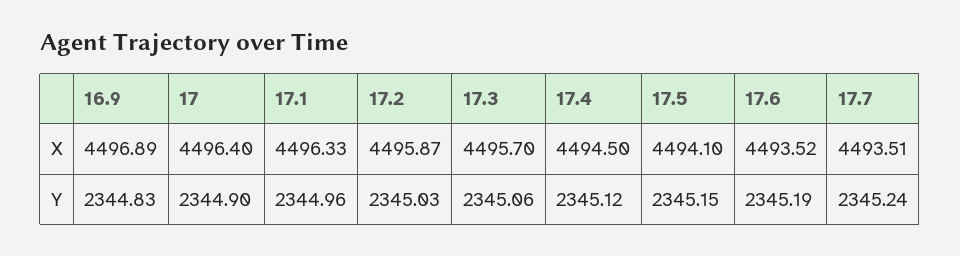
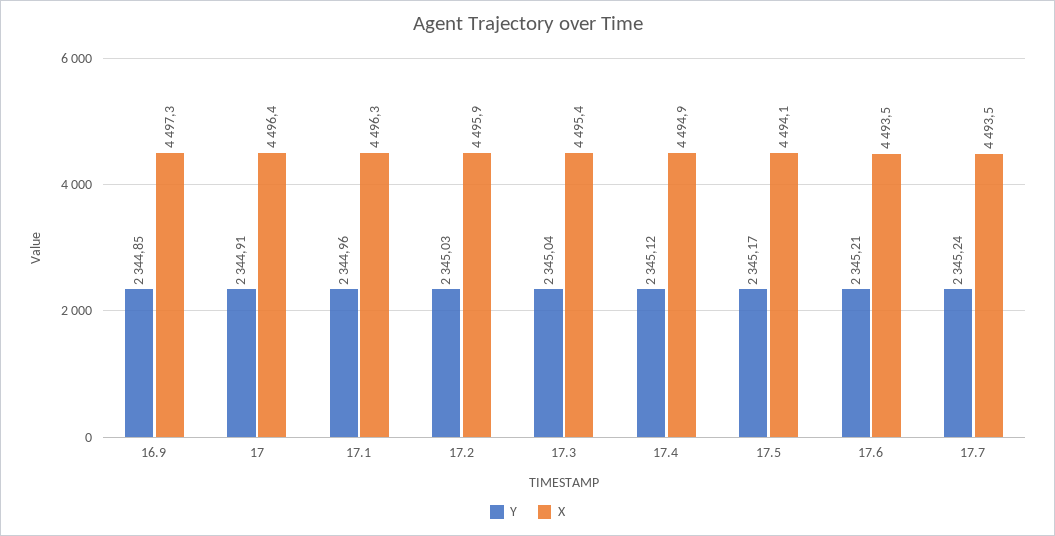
  {
    "X": {
-     "16.9": 4496.89,
+     "16.9": 4497.3,
      "17": 4496.4,
      "17.1": 4496.33,
      "17.2": 4495.87,
-     "17.3": 4495.7,
+     "17.3": 4495.4,
-     "17.4": 4494.5,
+     "17.4": 4494.9,
      "17.5": 4494.1,
      "17.6": 4493.52,
      "17.7": 4493.51
    },
    "Y": {
-     "16.9": 2344.83,
+     "16.9": 2344.85,
-     "17": 2344.9,
+     "17": 2344.91,
      "17.1": 2344.96,
      "17.2": 2345.03,
-     "17.3": 2345.06,
+     "17.3": 2345.04,
      "17.4": 2345.12,
-     "17.5": 2345.15,
+     "17.5": 2345.17,
-     "17.6": 2345.19,
+     "17.6": 2345.21,
      "17.7": 2345.24
    }
  }

